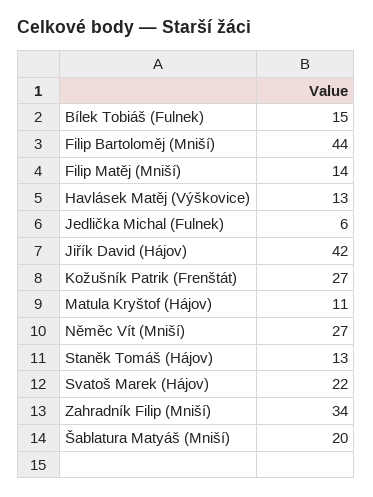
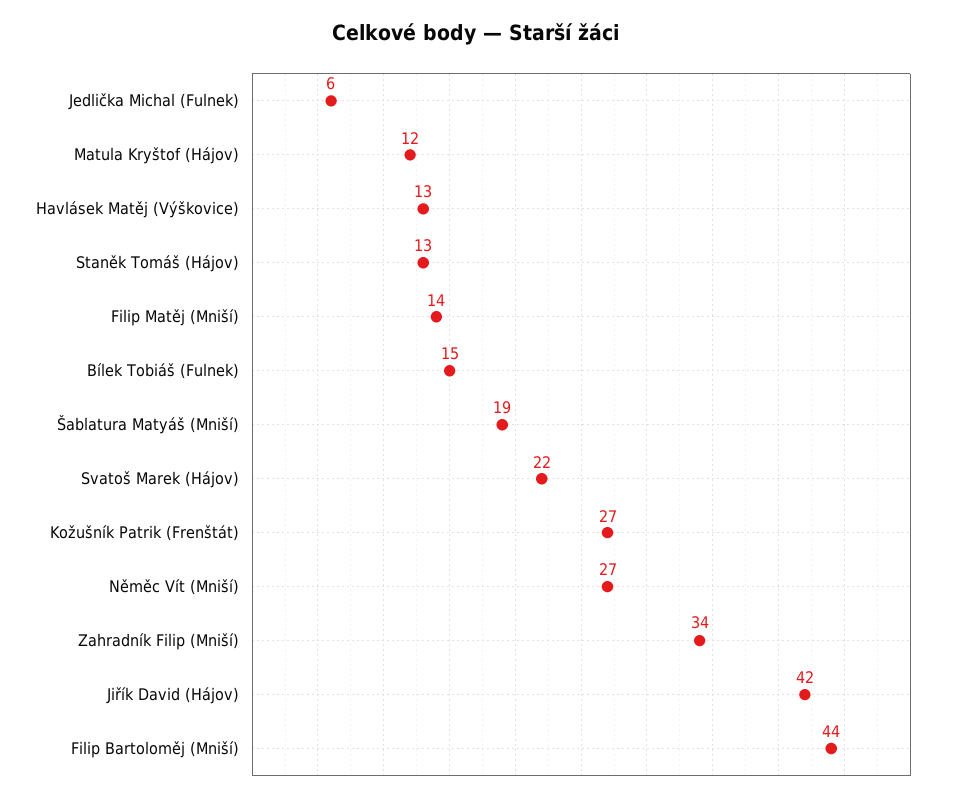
  {
    "Bílek Tobiáš (Fulnek)": 15,
    "Filip Bartoloměj (Mniší)": 44,
    "Filip Matěj (Mniší)": 14,
    "Havlásek Matěj (Výškovice)": 13,
    "Jedlička Michal (Fulnek)": 6,
    "Jiřík David (Hájov)": 42,
    "Kožušník Patrik (Frenštát)": 27,
-   "Matula Kryštof (Hájov)": 11,
+   "Matula Kryštof (Hájov)": 12,
    "Něměc Vít (Mniší)": 27,
    "Staněk Tomáš (Hájov)": 13,
    "Svatoš Marek (Hájov)": 22,
    "Zahradník Filip (Mniší)": 34,
-   "Šablatura Matyáš (Mniší)": 20
+   "Šablatura Matyáš (Mniší)": 19
  }

